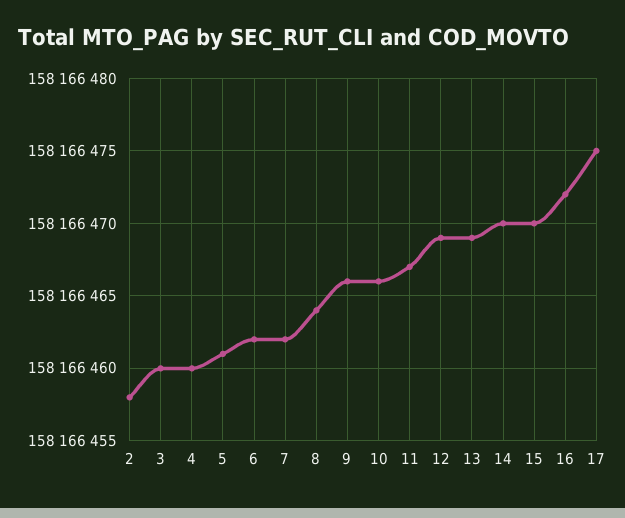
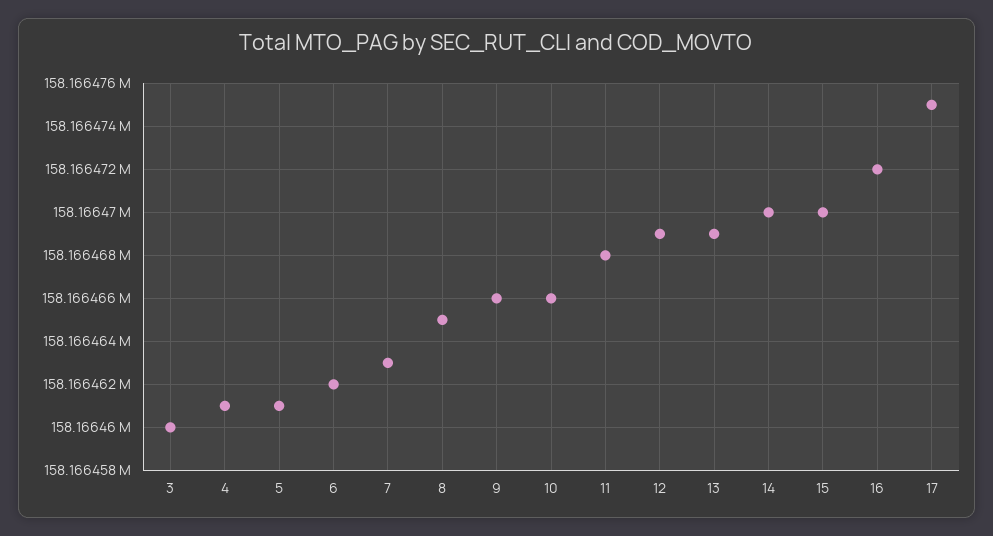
  {
-   "2": 158166458,
    "3": 158166460,
-   "4": 158166460,
+   "4": 158166461,
    "5": 158166461,
    "6": 158166462,
-   "7": 158166462,
+   "7": 158166463,
-   "8": 158166464,
+   "8": 158166465,
    "9": 158166466,
    "10": 158166466,
-   "11": 158166467,
+   "11": 158166468,
    "12": 158166469,
    "13": 158166469,
    "14": 158166470,
    "15": 158166470,
    "16": 158166472,
    "17": 158166475
  }

